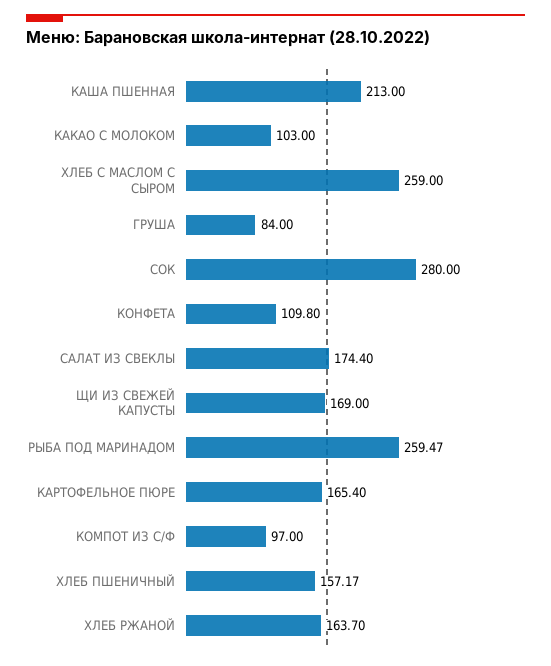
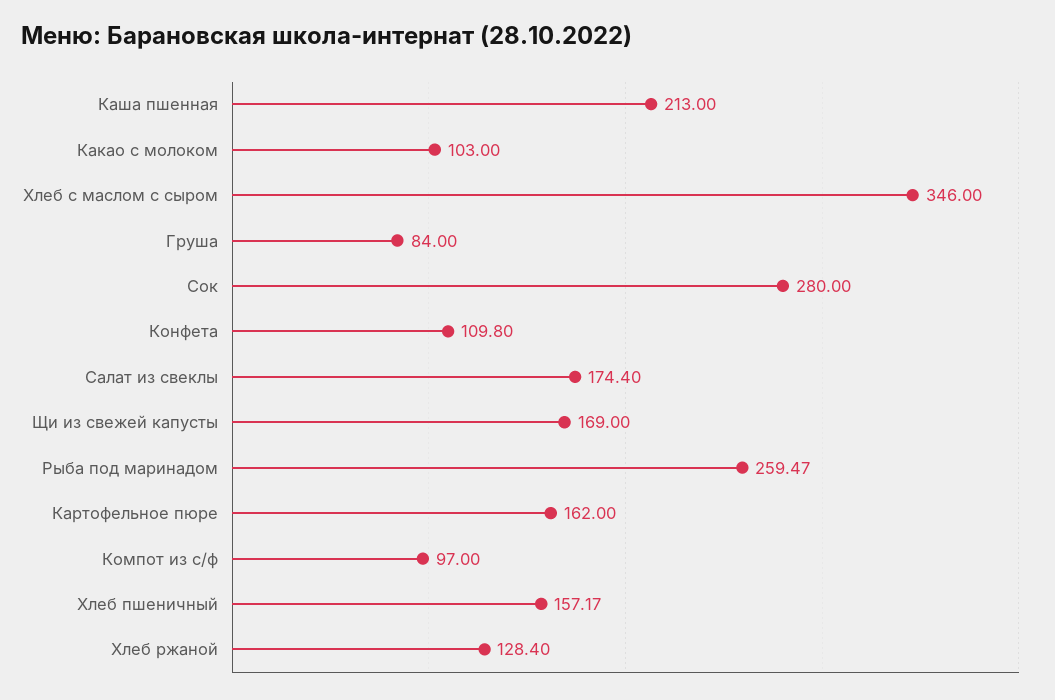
  {
    "КАША ПШЕННАЯ": 213,
    "КАКАО С МОЛОКОМ": 103,
-   "ХЛЕБ С МАСЛОМ С СЫРОМ": 259,
+   "ХЛЕБ С МАСЛОМ С СЫРОМ": 346,
    "ГРУША": 84,
    "СОК": 280,
    "КОНФЕТА": 109.8,
    "САЛАТ ИЗ СВЕКЛЫ": 174.4,
    "ЩИ ИЗ СВЕЖЕЙ КАПУСТЫ": 169,
    "РЫБА ПОД МАРИНАДОМ": 259.47,
-   "КАРТОФЕЛЬНОЕ ПЮРЕ": 165.4,
+   "КАРТОФЕЛЬНОЕ ПЮРЕ": 162,
    "КОМПОТ ИЗ С/Ф": 97,
    "ХЛЕБ ПШЕНИЧНЫЙ": 157.17,
-   "ХЛЕБ РЖАНОЙ": 163.7
+   "ХЛЕБ РЖАНОЙ": 128.4
  }

